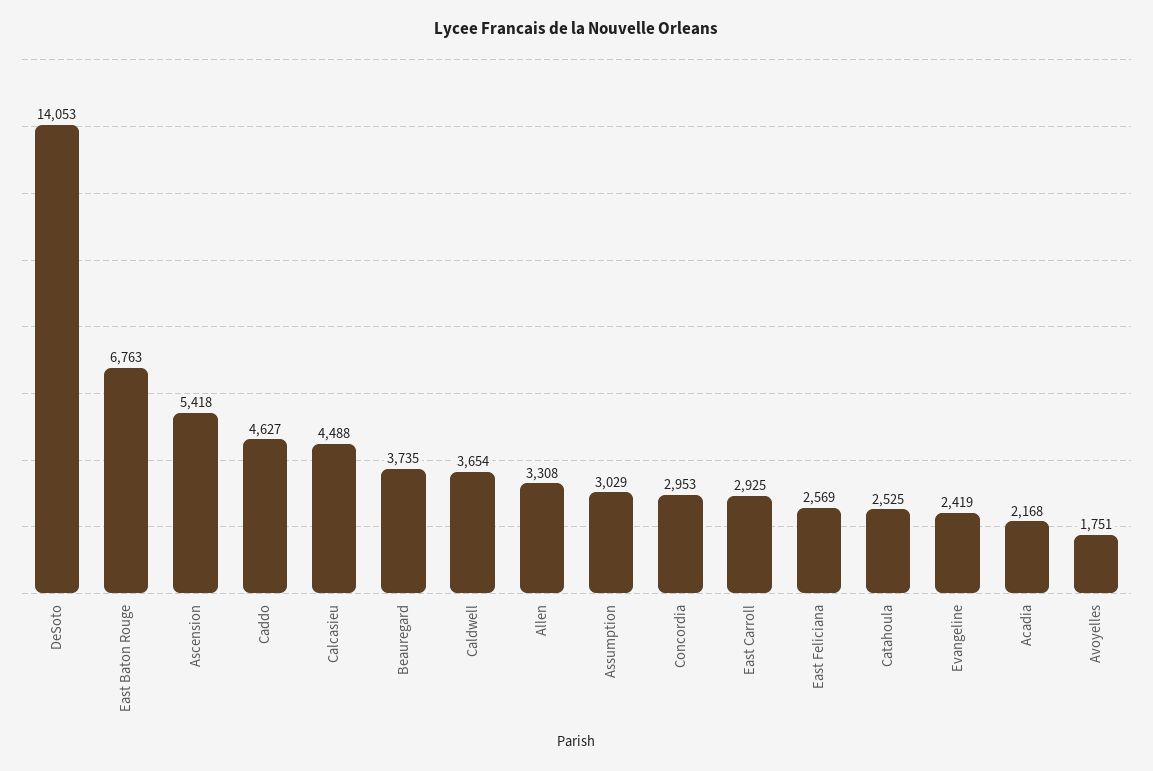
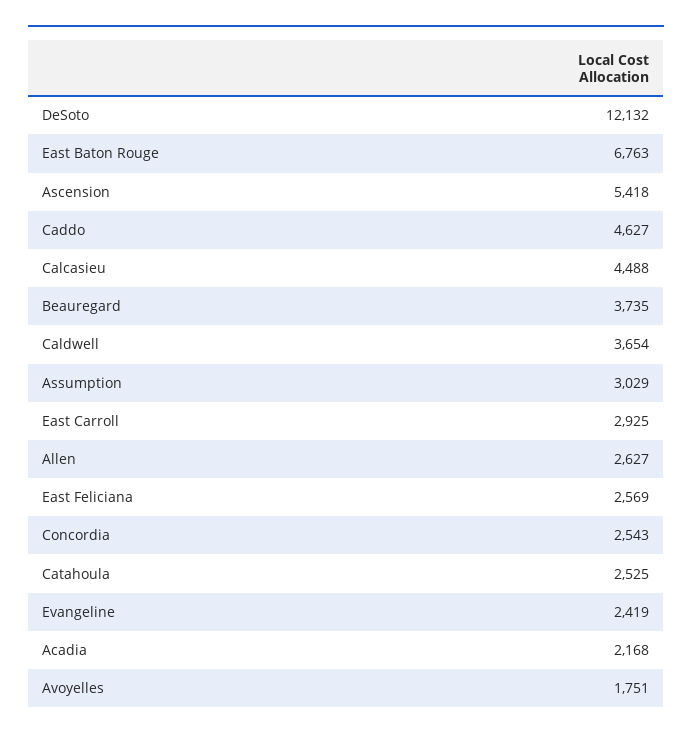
  {
-   "DeSoto": 14053,
+   "DeSoto": 12132,
    "East Baton Rouge": 6763,
    "Ascension": 5418,
    "Caddo": 4627,
    "Calcasieu": 4488,
    "Beauregard": 3735,
    "Caldwell": 3654,
-   "Allen": 3308,
+   "Allen": 2627,
    "Assumption": 3029,
-   "Concordia": 2953,
+   "Concordia": 2543,
    "East Carroll": 2925,
    "East Feliciana": 2569,
    "Catahoula": 2525,
    "Evangeline": 2419,
    "Acadia": 2168,
    "Avoyelles": 1751
  }

